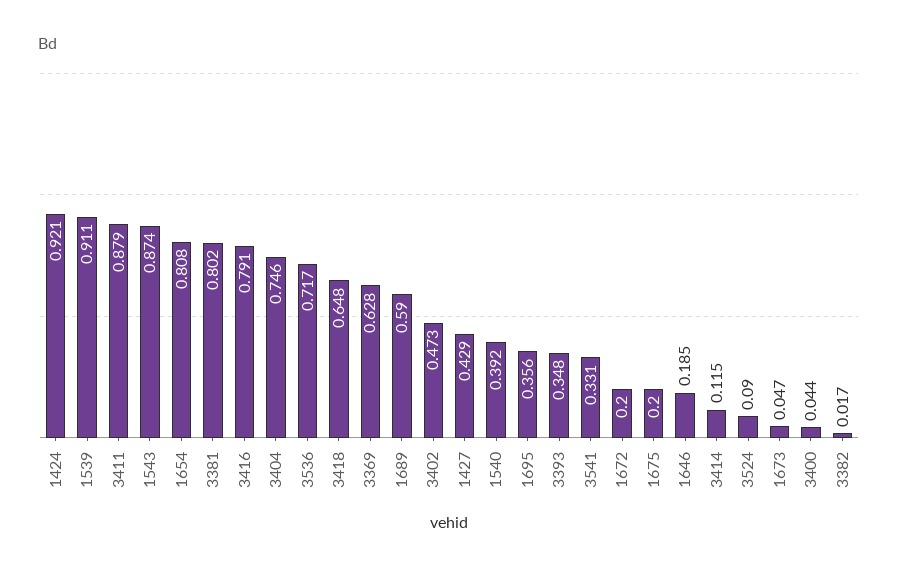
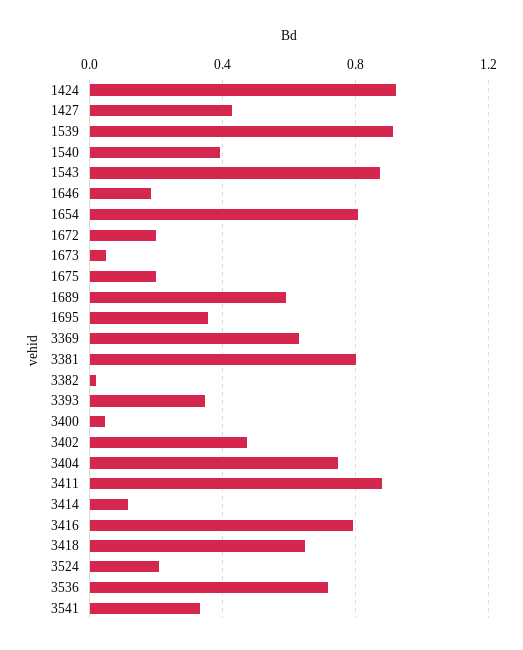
  {
    "1424": 0.921,
    "1539": 0.911,
    "3411": 0.879,
    "1543": 0.874,
    "1654": 0.808,
    "3381": 0.802,
    "3416": 0.791,
    "3404": 0.746,
    "3536": 0.717,
    "3418": 0.648,
    "3369": 0.628,
    "1689": 0.59,
    "3402": 0.473,
    "1427": 0.429,
    "1540": 0.392,
    "1695": 0.356,
    "3393": 0.348,
    "3541": 0.331,
    "1672": 0.2,
    "1675": 0.2,
    "1646": 0.185,
    "3414": 0.115,
-   "3524": 0.09,
+   "3524": 0.2,
    "1673": 0.047,
    "3400": 0.044,
    "3382": 0.017
  }

